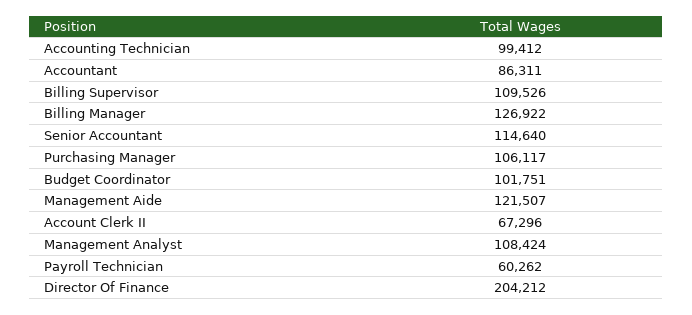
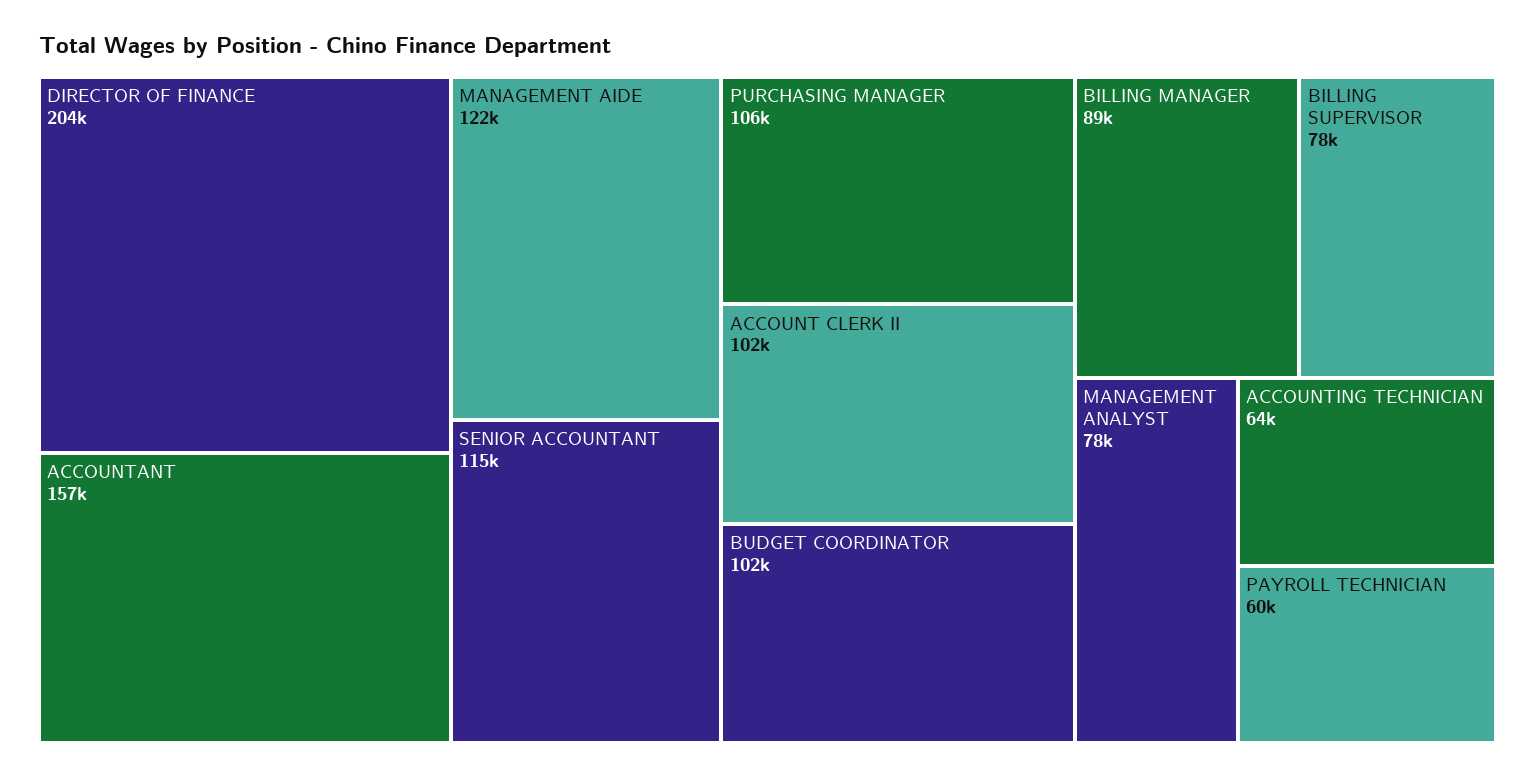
  {
-   "Accounting Technician": 99412,
+   "Accounting Technician": 64000,
-   "Accountant": 86311,
+   "Accountant": 157000,
-   "Billing Supervisor": 109526,
+   "Billing Supervisor": 78000,
-   "Billing Manager": 126922,
+   "Billing Manager": 89000,
    "Senior Accountant": 114640,
    "Purchasing Manager": 106117,
    "Budget Coordinator": 101751,
    "Management Aide": 121507,
-   "Account Clerk II": 67296,
+   "Account Clerk II": 102000,
-   "Management Analyst": 108424,
+   "Management Analyst": 78000,
    "Payroll Technician": 60262,
    "Director Of Finance": 204212
  }

